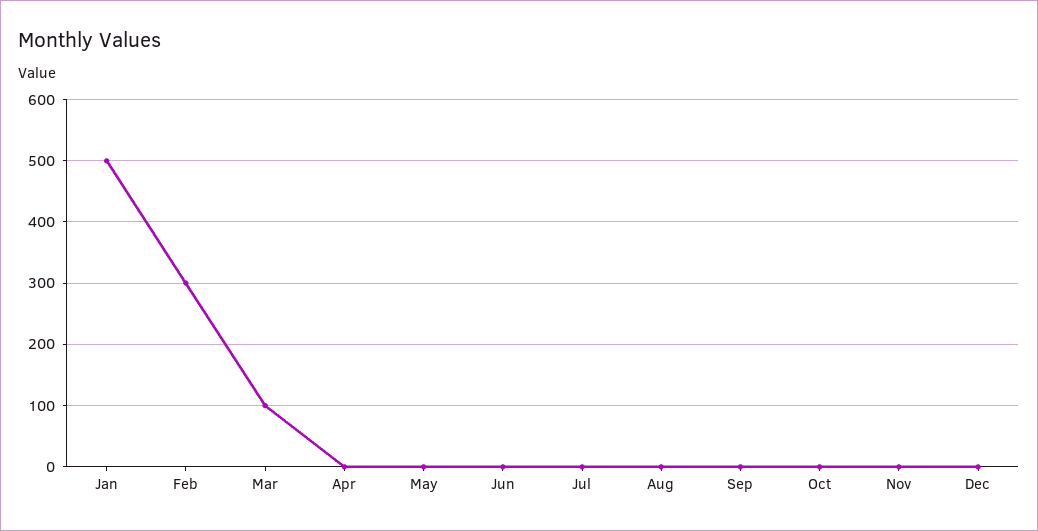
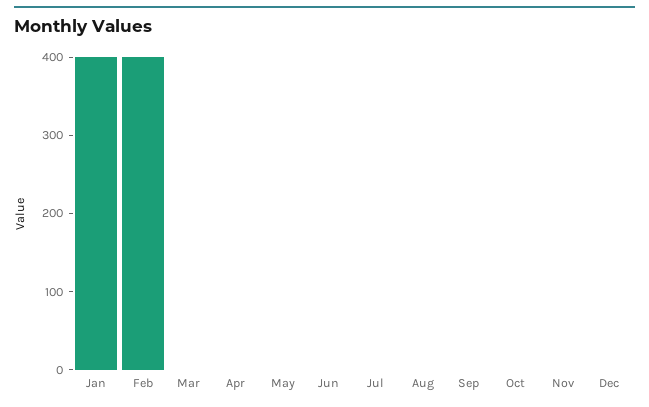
  {
-   "Jan": 500,
+   "Jan": 400,
-   "Feb": 300,
+   "Feb": 400,
-   "Mar": 100,
+   "Mar": 0,
    "Apr": 0,
    "May": 0,
    "Jun": 0,
    "Jul": 0,
    "Aug": 0,
    "Sep": 0,
    "Oct": 0,
    "Nov": 0,
    "Dec": 0
  }

